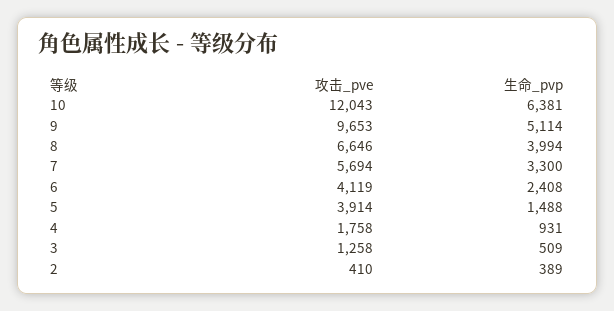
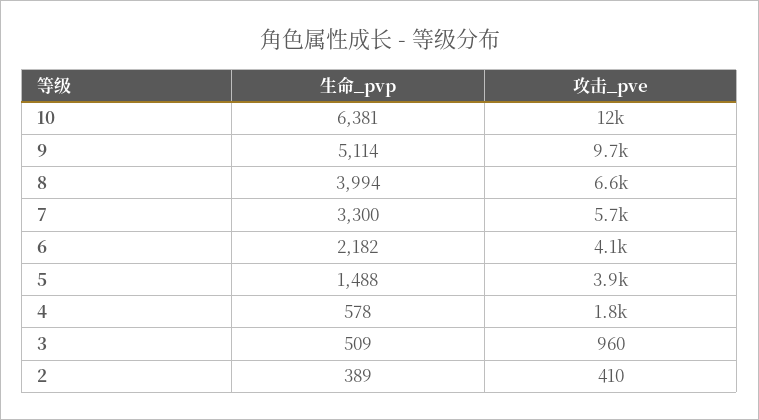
  {
    "攻击_pve": {
      "10": 12043,
      "9": 9653,
      "8": 6646,
      "7": 5694,
      "6": 4119,
      "5": 3914,
      "4": 1758,
-     "3": 1258,
+     "3": 960,
      "2": 410
    },
    "生命_pvp": {
      "10": 6381,
      "9": 5114,
      "8": 3994,
      "7": 3300,
-     "6": 2408,
+     "6": 2182,
      "5": 1488,
-     "4": 931,
+     "4": 578,
      "3": 509,
      "2": 389
    }
  }

